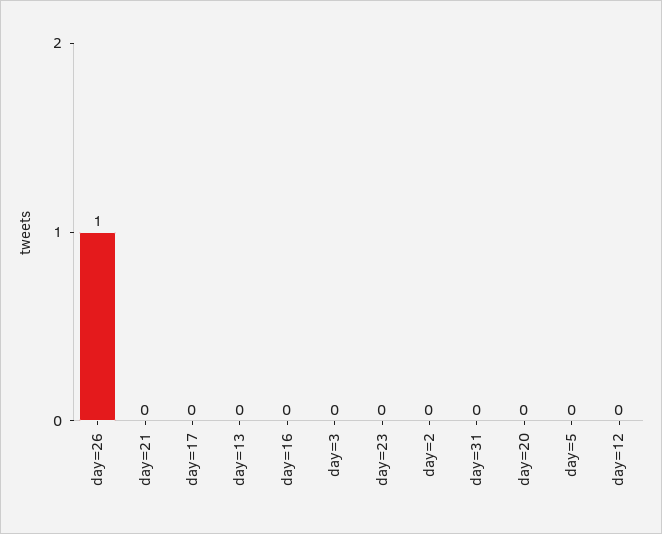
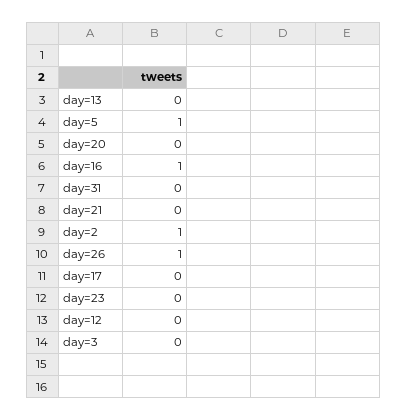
  {
    "day=26": 1,
    "day=21": 0,
    "day=17": 0,
    "day=13": 0,
-   "day=16": 0,
+   "day=16": 1,
    "day=3": 0,
    "day=23": 0,
-   "day=2": 0,
+   "day=2": 1,
    "day=31": 0,
    "day=20": 0,
-   "day=5": 0,
+   "day=5": 1,
    "day=12": 0
  }

